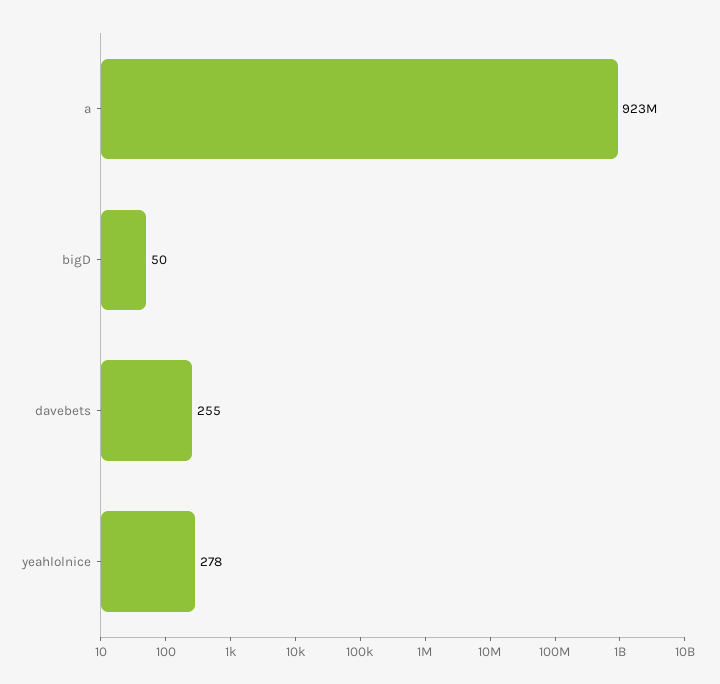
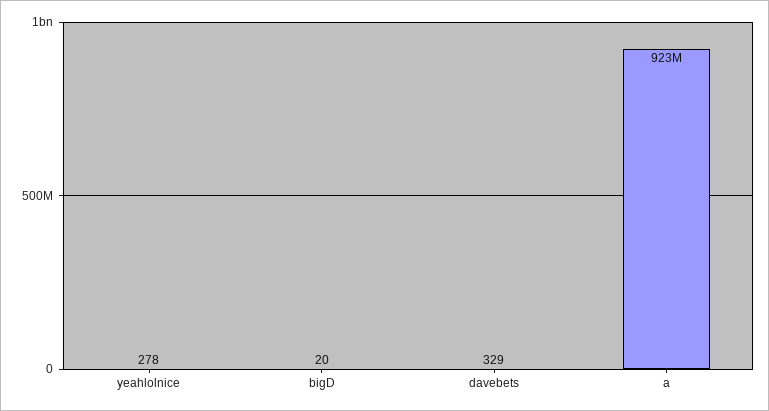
  {
    "a": 923000000,
-   "bigD": 50,
+   "bigD": 20,
-   "davebets": 255,
+   "davebets": 329,
    "yeahlolnice": 278
  }

